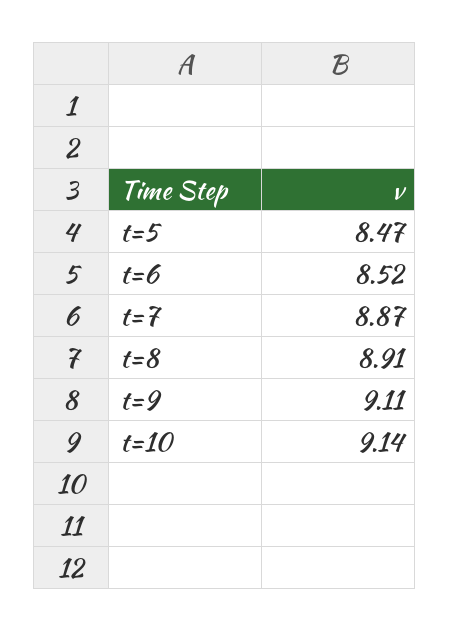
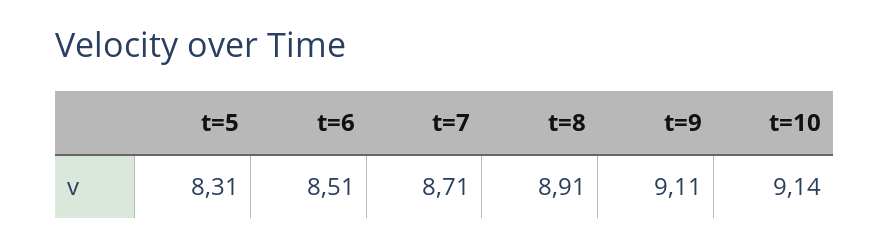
  {
-   "t=5": 8.47,
+   "t=5": 8.31,
-   "t=6": 8.52,
+   "t=6": 8.51,
-   "t=7": 8.87,
+   "t=7": 8.71,
    "t=8": 8.91,
    "t=9": 9.11,
    "t=10": 9.14
  }

